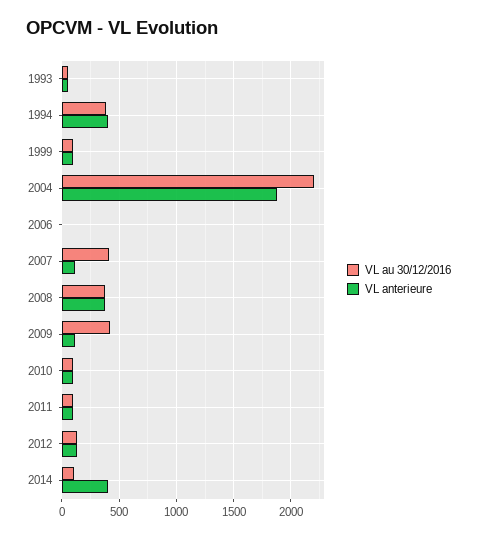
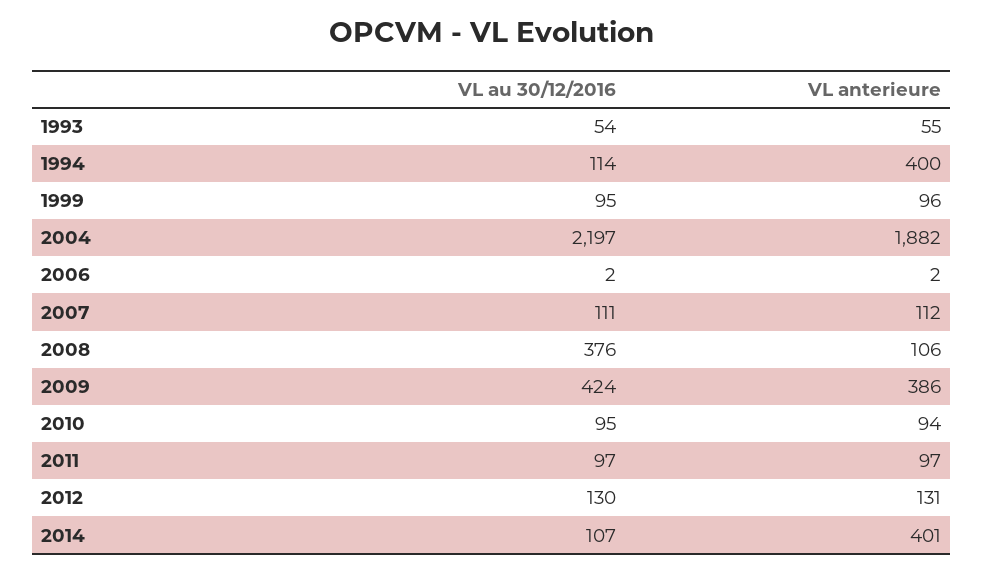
  {
    "VL au 30/12/2016": {
      "1993": 54,
-     "1994": 400,
+     "1994": 114,
      "1999": 95,
      "2004": 2197,
      "2006": 2,
-     "2007": 400,
+     "2007": 111,
      "2008": 376,
      "2009": 424,
      "2010": 95,
      "2011": 97,
      "2012": 130,
      "2014": 107
    },
    "VL anterieure": {
      "1993": 55,
      "1994": 400,
      "1999": 96,
      "2004": 1882,
      "2006": 2,
      "2007": 112,
-     "2008": 400,
+     "2008": 106,
-     "2009": 100,
+     "2009": 386,
      "2010": 94,
      "2011": 97,
      "2012": 131,
      "2014": 401
    }
  }

